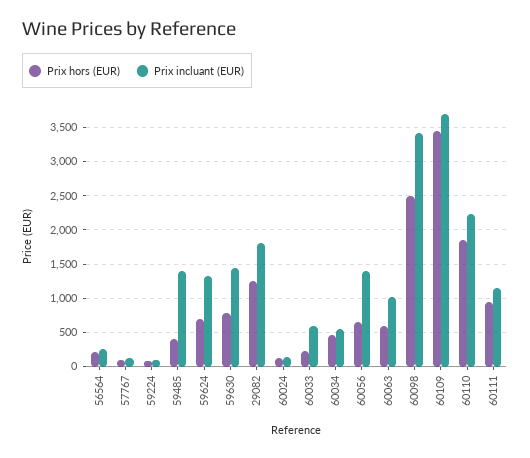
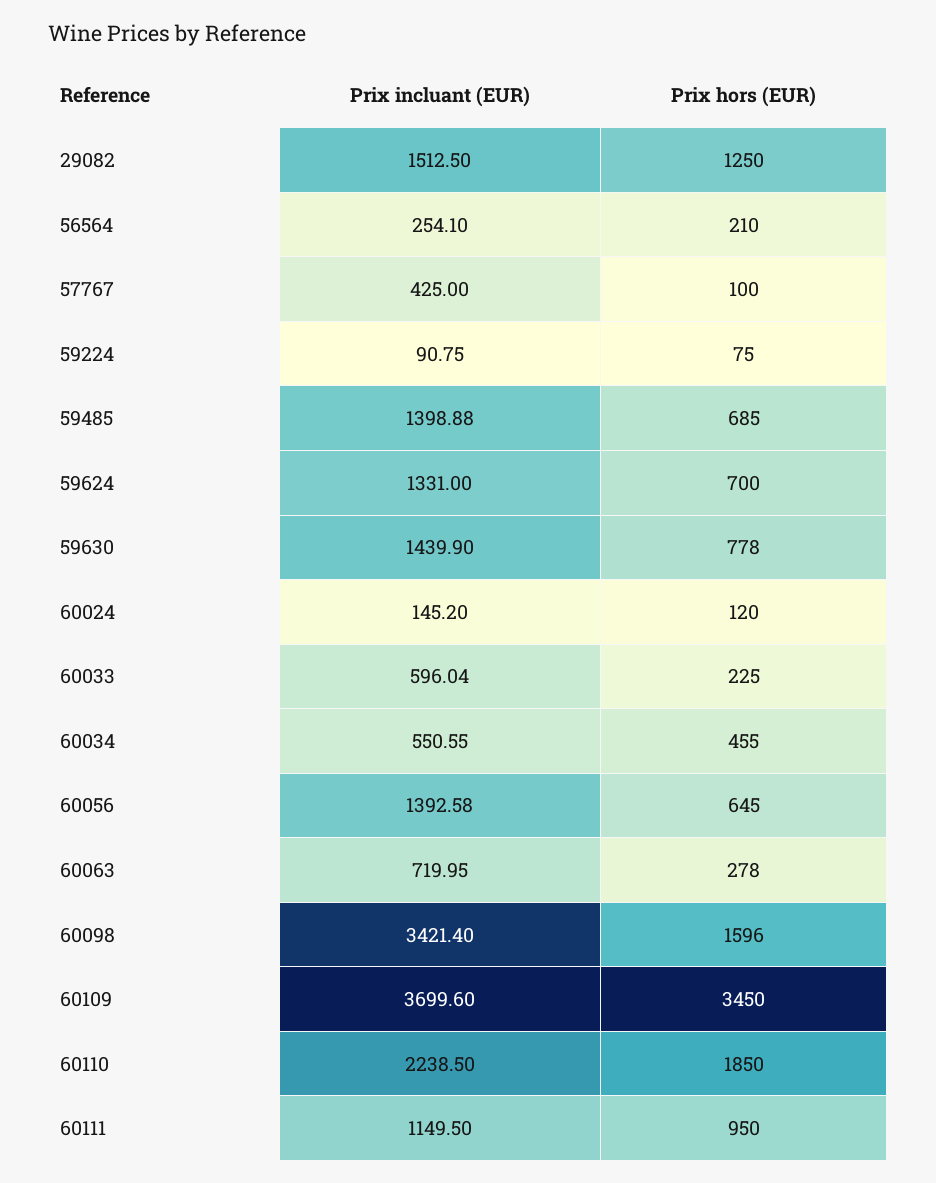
  {
    "Prix hors (EUR)": {
      "56564": 210,
      "57767": 100,
      "59224": 75,
-     "59485": 400,
+     "59485": 685,
      "59624": 700,
      "59630": 778,
      "29082": 1250,
      "60024": 120,
      "60033": 225,
      "60034": 455,
      "60056": 645,
-     "60063": 600,
+     "60063": 278,
-     "60098": 2500,
+     "60098": 1596,
      "60109": 3450,
      "60110": 1850,
      "60111": 950
    },
    "Prix incluant (EUR)": {
      "56564": 254.1,
-     "57767": 100,
+     "57767": 425,
      "59224": 90.75,
      "59485": 1398.88,
      "59624": 1331,
      "59630": 1439.9,
-     "29082": 1800,
+     "29082": 1512.5,
      "60024": 145.2,
      "60033": 596.04,
      "60034": 550.55,
      "60056": 1392.58,
-     "60063": 1000,
+     "60063": 719.95,
      "60098": 3421.4,
      "60109": 3699.6,
      "60110": 2238.5,
      "60111": 1149.5
    }
  }

